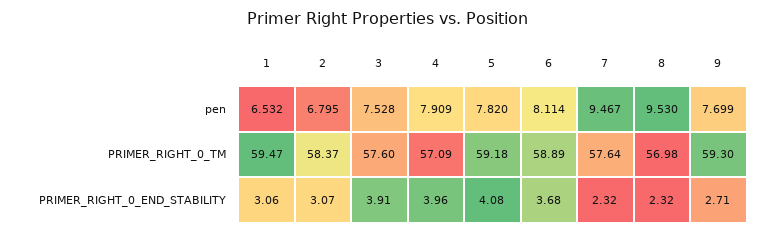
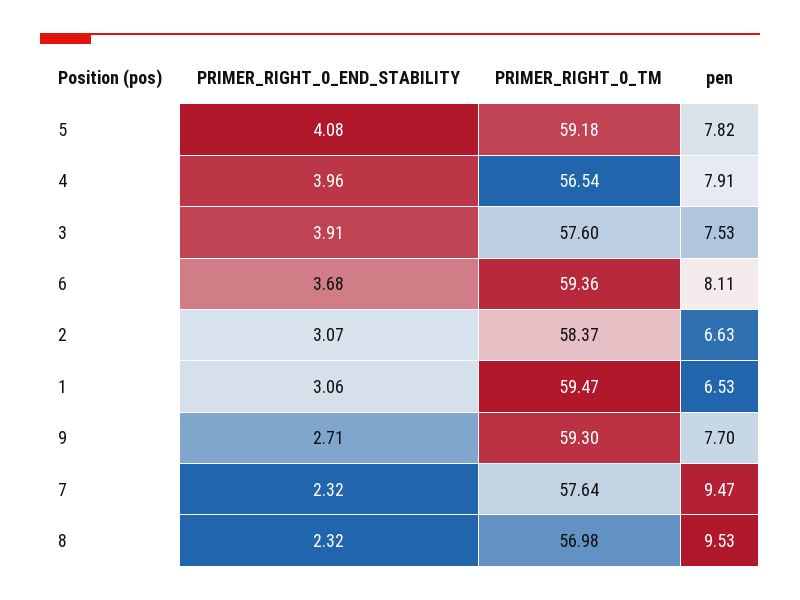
  {
    "1": {
      "pen": 6.532,
      "PRIMER_RIGHT_0_TM": 59.47,
      "PRIMER_RIGHT_0_END_STABILITY": 3.06
    },
    "2": {
-     "pen": 6.795,
+     "pen": 6.63,
      "PRIMER_RIGHT_0_TM": 58.37,
      "PRIMER_RIGHT_0_END_STABILITY": 3.07
    },
    "3": {
      "pen": 7.528,
      "PRIMER_RIGHT_0_TM": 57.6,
      "PRIMER_RIGHT_0_END_STABILITY": 3.91
    },
    "4": {
      "pen": 7.909,
-     "PRIMER_RIGHT_0_TM": 57.09,
+     "PRIMER_RIGHT_0_TM": 56.54,
      "PRIMER_RIGHT_0_END_STABILITY": 3.96
    },
    "5": {
      "pen": 7.82,
      "PRIMER_RIGHT_0_TM": 59.18,
      "PRIMER_RIGHT_0_END_STABILITY": 4.08
    },
    "6": {
      "pen": 8.114,
-     "PRIMER_RIGHT_0_TM": 58.89,
+     "PRIMER_RIGHT_0_TM": 59.36,
      "PRIMER_RIGHT_0_END_STABILITY": 3.68
    },
    "7": {
      "pen": 9.467,
      "PRIMER_RIGHT_0_TM": 57.64,
      "PRIMER_RIGHT_0_END_STABILITY": 2.32
    },
    "8": {
      "pen": 9.53,
      "PRIMER_RIGHT_0_TM": 56.98,
      "PRIMER_RIGHT_0_END_STABILITY": 2.32
    },
    "9": {
      "pen": 7.699,
      "PRIMER_RIGHT_0_TM": 59.3,
      "PRIMER_RIGHT_0_END_STABILITY": 2.71
    }
  }

